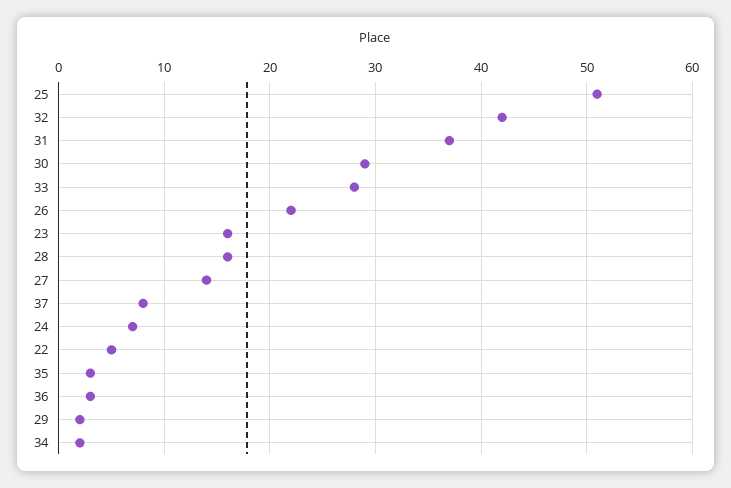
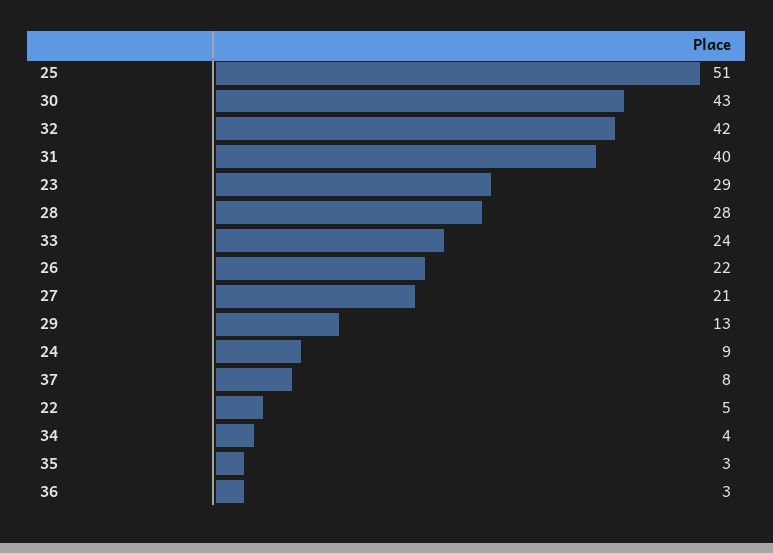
  {
    "25": 51,
    "32": 42,
-   "31": 37,
+   "31": 40,
-   "30": 29,
+   "30": 43,
-   "33": 28,
+   "33": 24,
    "26": 22,
-   "23": 16,
+   "23": 29,
-   "28": 16,
+   "28": 28,
-   "27": 14,
+   "27": 21,
    "37": 8,
-   "24": 7,
+   "24": 9,
    "22": 5,
    "35": 3,
    "36": 3,
-   "29": 2,
+   "29": 13,
-   "34": 2
+   "34": 4
  }

